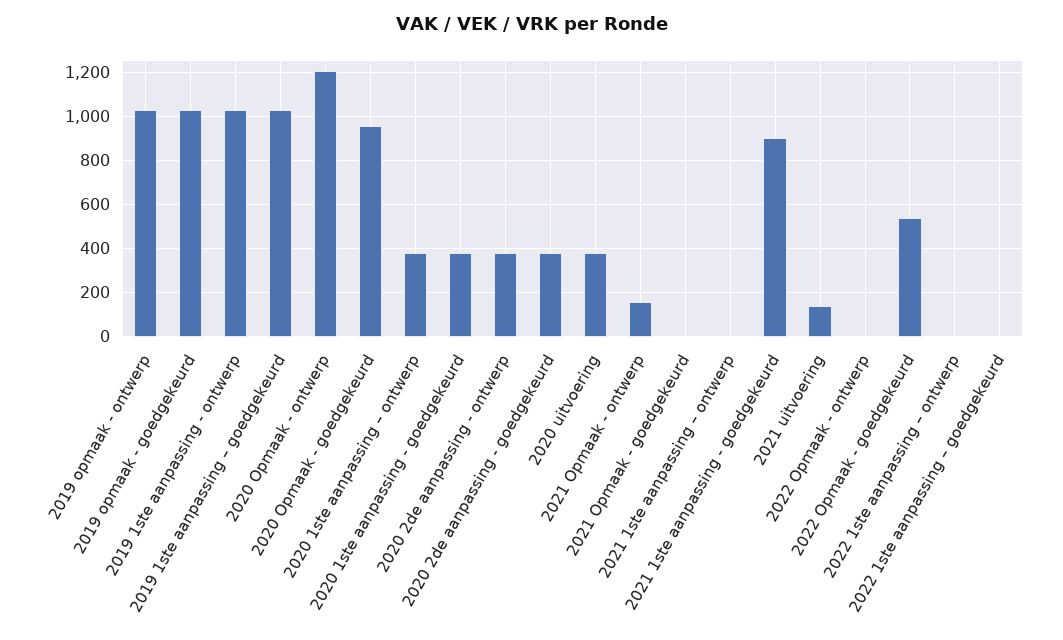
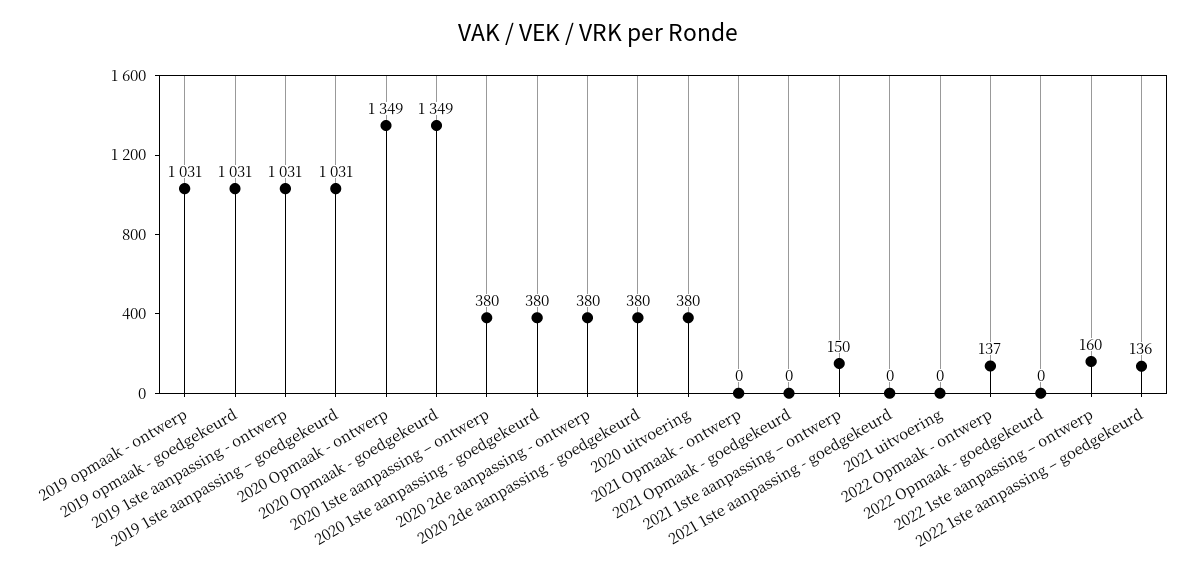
  {
    "2019 opmaak - ontwerp": 1031,
    "2019 opmaak - goedgekeurd": 1031,
    "2019 1ste aanpassing - ontwerp": 1031,
    "2019 1ste aanpassing – goedgekeurd": 1031,
-   "2020 Opmaak - ontwerp": 1200,
+   "2020 Opmaak - ontwerp": 1349,
-   "2020 Opmaak - goedgekeurd": 950,
+   "2020 Opmaak - goedgekeurd": 1349,
    "2020 1ste aanpassing – ontwerp": 380,
    "2020 1ste aanpassing - goedgekeurd": 380,
    "2020 2de aanpassing - ontwerp": 380,
    "2020 2de aanpassing - goedgekeurd": 380,
    "2020 uitvoering": 380,
-   "2021 Opmaak - ontwerp": 150,
+   "2021 Opmaak - ontwerp": 0,
    "2021 Opmaak - goedgekeurd": 0,
-   "2021 1ste aanpassing – ontwerp": 0,
+   "2021 1ste aanpassing – ontwerp": 150,
-   "2021 1ste aanpassing - goedgekeurd": 900,
+   "2021 1ste aanpassing - goedgekeurd": 0,
-   "2021 uitvoering": 150,
+   "2021 uitvoering": 0,
-   "2022 Opmaak - ontwerp": 0,
+   "2022 Opmaak - ontwerp": 137,
-   "2022 Opmaak - goedgekeurd": 550,
+   "2022 Opmaak - goedgekeurd": 0,
-   "2022 1ste aanpassing – ontwerp": 0,
+   "2022 1ste aanpassing – ontwerp": 160,
-   "2022 1ste aanpassing – goedgekeurd": 0
+   "2022 1ste aanpassing – goedgekeurd": 136
  }

